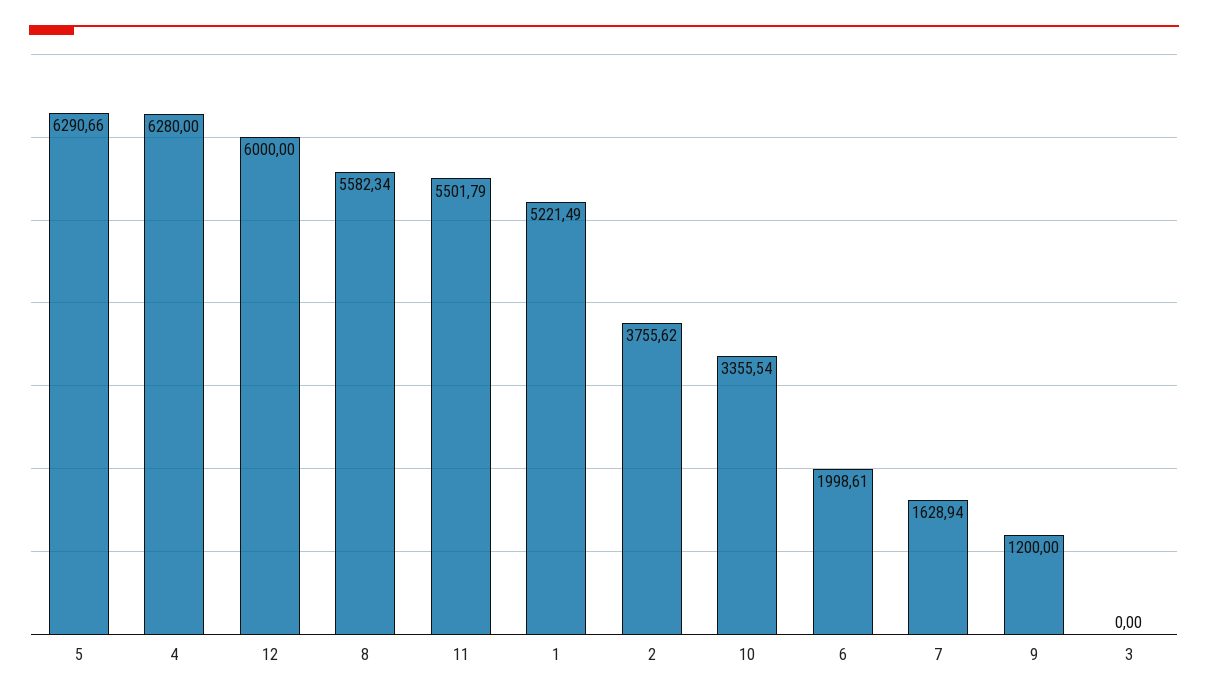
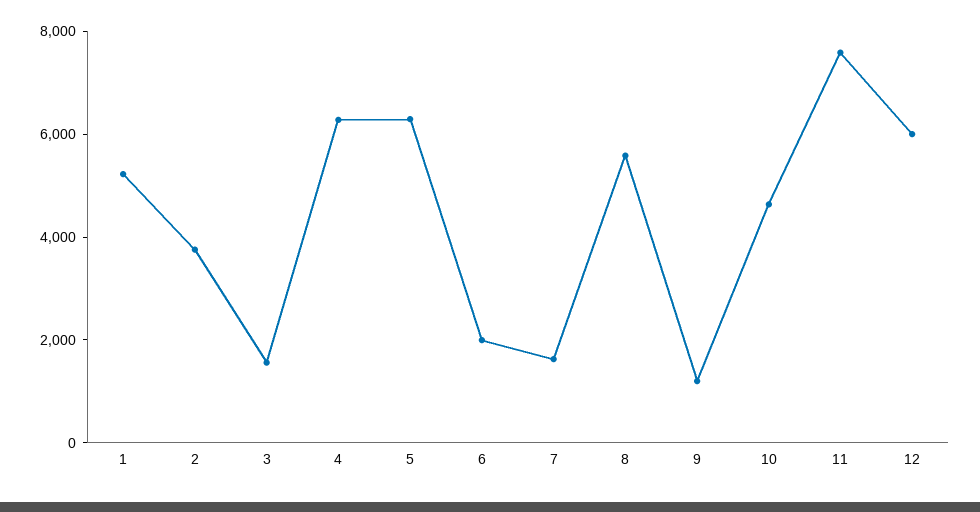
  {
    "5": 6290.66,
    "4": 6280,
    "12": 6000,
    "8": 5582.34,
-   "11": 5501.79,
+   "11": 7500,
    "1": 5221.49,
    "2": 3755.62,
-   "10": 3355.54,
+   "10": 4500,
    "6": 1998.61,
    "7": 1628.94,
    "9": 1200,
-   "3": 0
+   "3": 1500
  }

